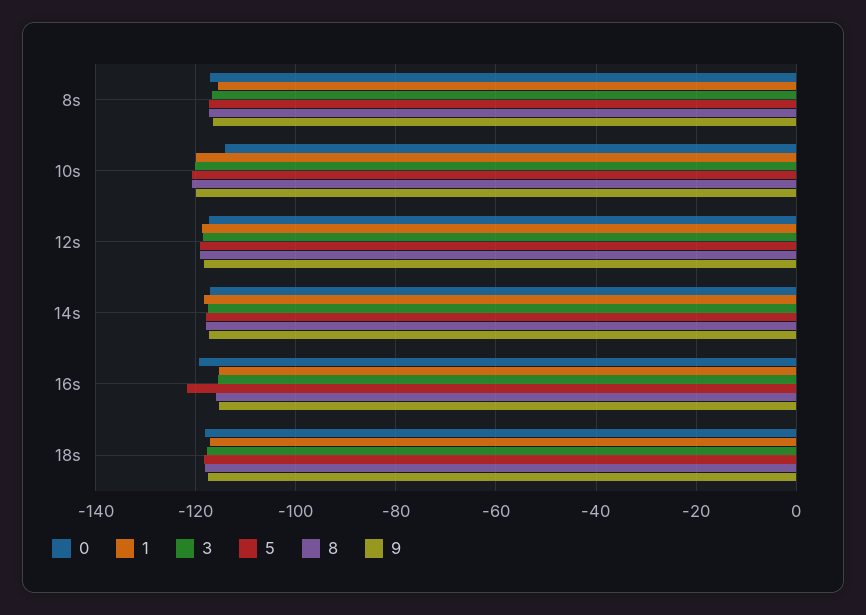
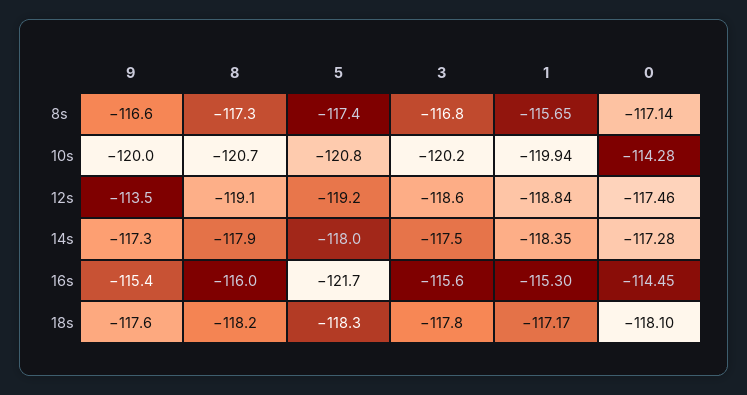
  {
    "0": {
      "8s": -117.14,
      "10s": -114.28,
      "12s": -117.46,
      "14s": -117.28,
-     "16s": -120,
+     "16s": -114.45,
      "18s": -118.1
    },
    "1": {
      "8s": -115.65,
      "10s": -119.94,
      "12s": -118.84,
      "14s": -118.35,
      "16s": -115.3,
      "18s": -117.17
    },
    "3": {
      "8s": -116.8,
      "10s": -120.2,
      "12s": -118.6,
      "14s": -117.5,
      "16s": -115.6,
      "18s": -117.8
    },
    "5": {
      "8s": -117.4,
      "10s": -120.8,
      "12s": -119.2,
      "14s": -118,
      "16s": -121.7,
      "18s": -118.3
    },
    "8": {
      "8s": -117.3,
      "10s": -120.7,
      "12s": -119.1,
      "14s": -117.9,
      "16s": -116,
      "18s": -118.2
    },
    "9": {
      "8s": -116.6,
      "10s": -120,
-     "12s": -118,
+     "12s": -113.5,
      "14s": -117.3,
      "16s": -115.4,
      "18s": -117.6
    }
  }

